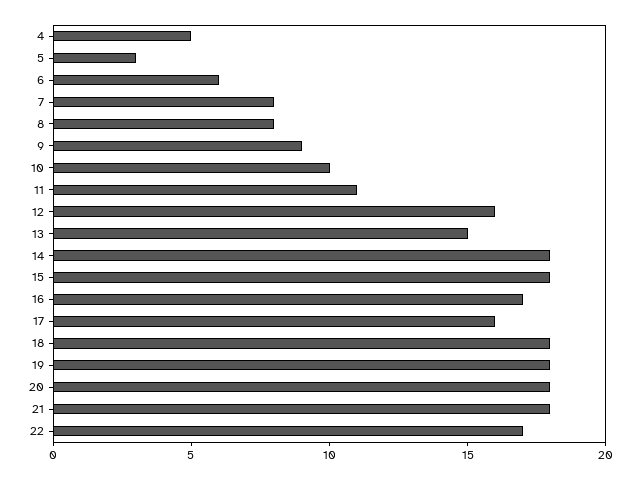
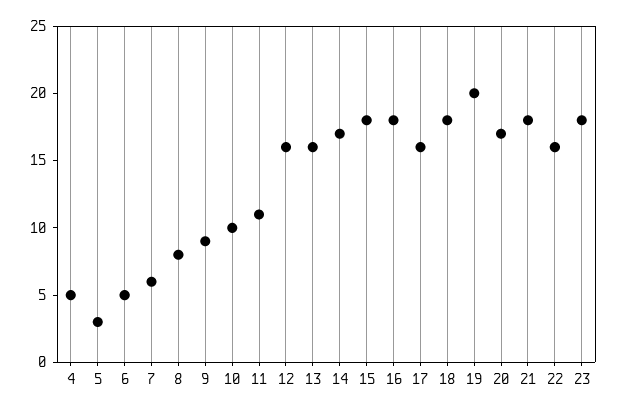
  {
    "4": 5,
    "5": 3,
-   "6": 6,
+   "6": 5,
-   "7": 8,
+   "7": 6,
    "8": 8,
    "9": 9,
    "10": 10,
    "11": 11,
    "12": 16,
-   "13": 15,
+   "13": 16,
-   "14": 18,
+   "14": 17,
    "15": 18,
-   "16": 17,
+   "16": 18,
    "17": 16,
    "18": 18,
-   "19": 18,
+   "19": 20,
-   "20": 18,
+   "20": 17,
    "21": 18,
-   "22": 17
+   "22": 16,
+   "23": 18
  }

